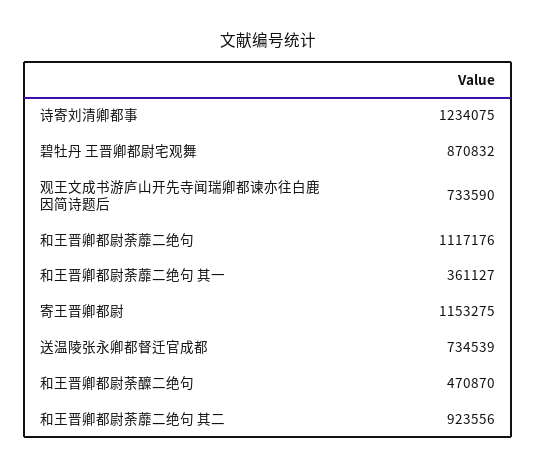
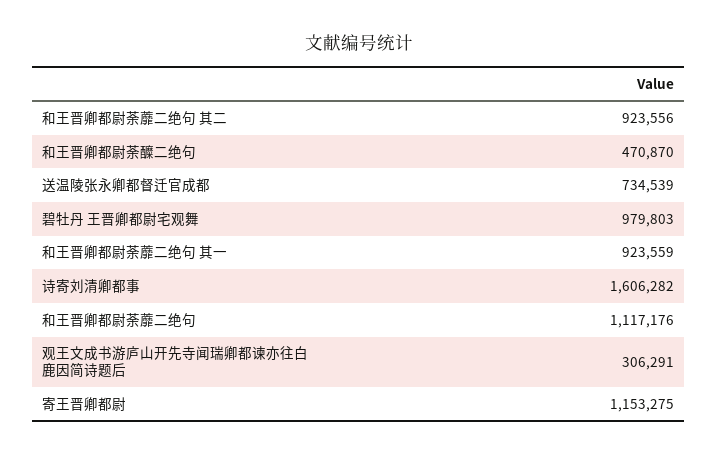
  {
-   "诗寄刘清卿都事": 1234075,
+   "诗寄刘清卿都事": 1606282,
-   "碧牡丹 王晋卿都尉宅观舞": 870832,
+   "碧牡丹 王晋卿都尉宅观舞": 979803,
-   "观王文成书游庐山开先寺闻瑞卿都谏亦往白鹿因简诗题后": 733590,
+   "观王文成书游庐山开先寺闻瑞卿都谏亦往白鹿因简诗题后": 306291,
    "和王晋卿都尉荼蘼二绝句": 1117176,
-   "和王晋卿都尉荼蘼二绝句 其一": 361127,
+   "和王晋卿都尉荼蘼二绝句 其一": 923559,
    "寄王晋卿都尉": 1153275,
    "送温陵张永卿都督迁官成都": 734539,
    "和王晋卿都尉荼醾二绝句": 470870,
    "和王晋卿都尉荼蘼二绝句 其二": 923556
  }

